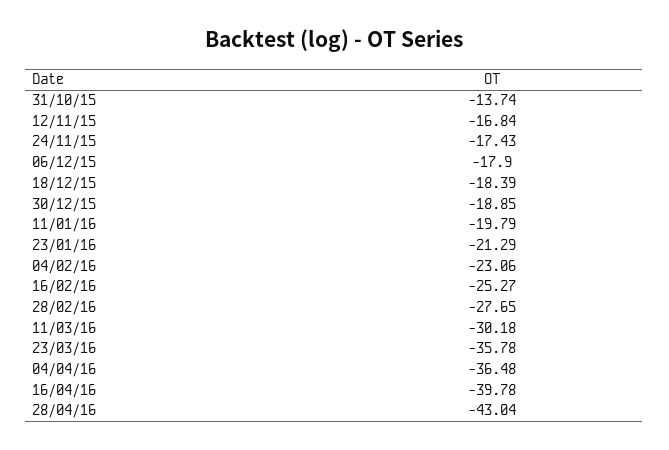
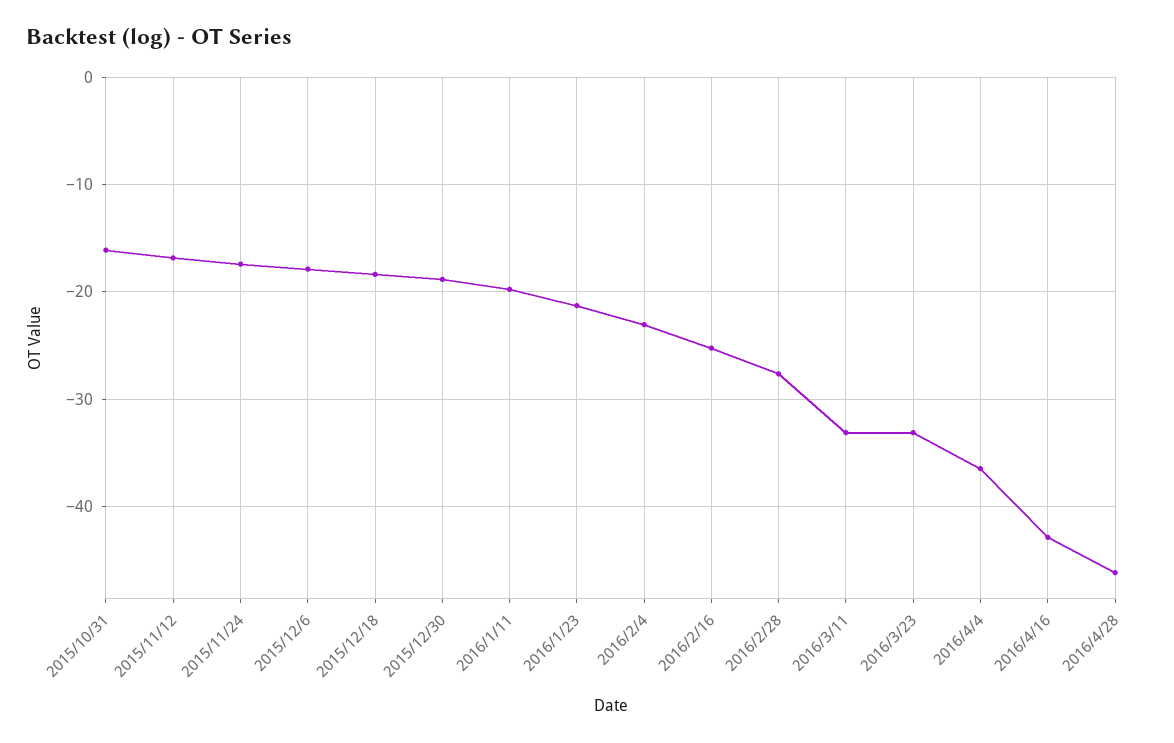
  {
-   "31/10/15": -13.74,
+   "31/10/15": -16,
    "12/11/15": -16.84,
    "24/11/15": -17.43,
    "06/12/15": -17.9,
    "18/12/15": -18.39,
    "30/12/15": -18.85,
    "11/01/16": -19.79,
    "23/01/16": -21.29,
    "04/02/16": -23.06,
    "16/02/16": -25.27,
    "28/02/16": -27.65,
-   "11/03/16": -30.18,
+   "11/03/16": -33,
-   "23/03/16": -35.78,
+   "23/03/16": -33,
    "04/04/16": -36.48,
-   "16/04/16": -39.78,
+   "16/04/16": -43,
-   "28/04/16": -43.04
+   "28/04/16": -46
  }

